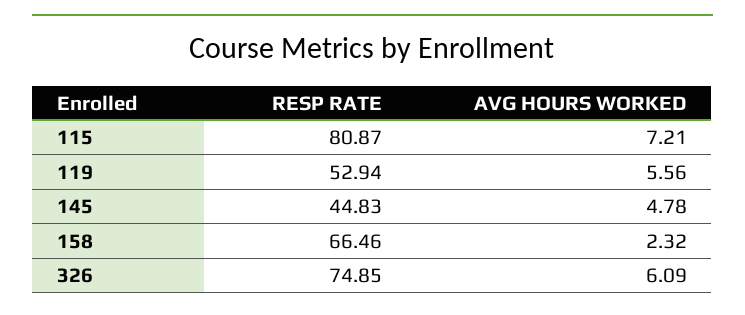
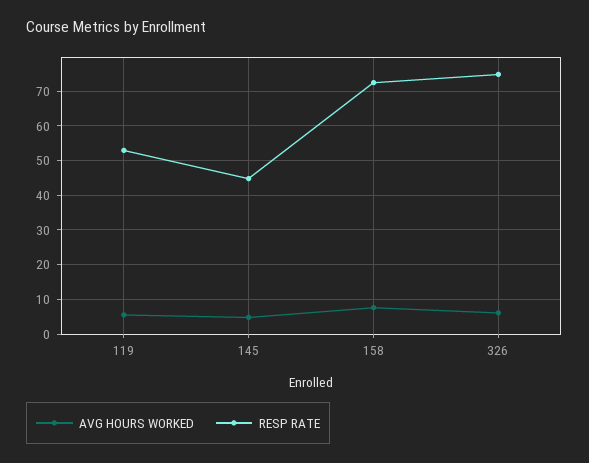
  {
    "RESP RATE": {
-     "115": 80.87,
      "119": 52.94,
      "145": 44.83,
-     "158": 66.46,
+     "158": 72,
      "326": 74.85
    },
    "AVG HOURS WORKED": {
-     "115": 7.21,
      "119": 5.56,
      "145": 4.78,
-     "158": 2.32,
+     "158": 8,
      "326": 6.09
    }
  }

